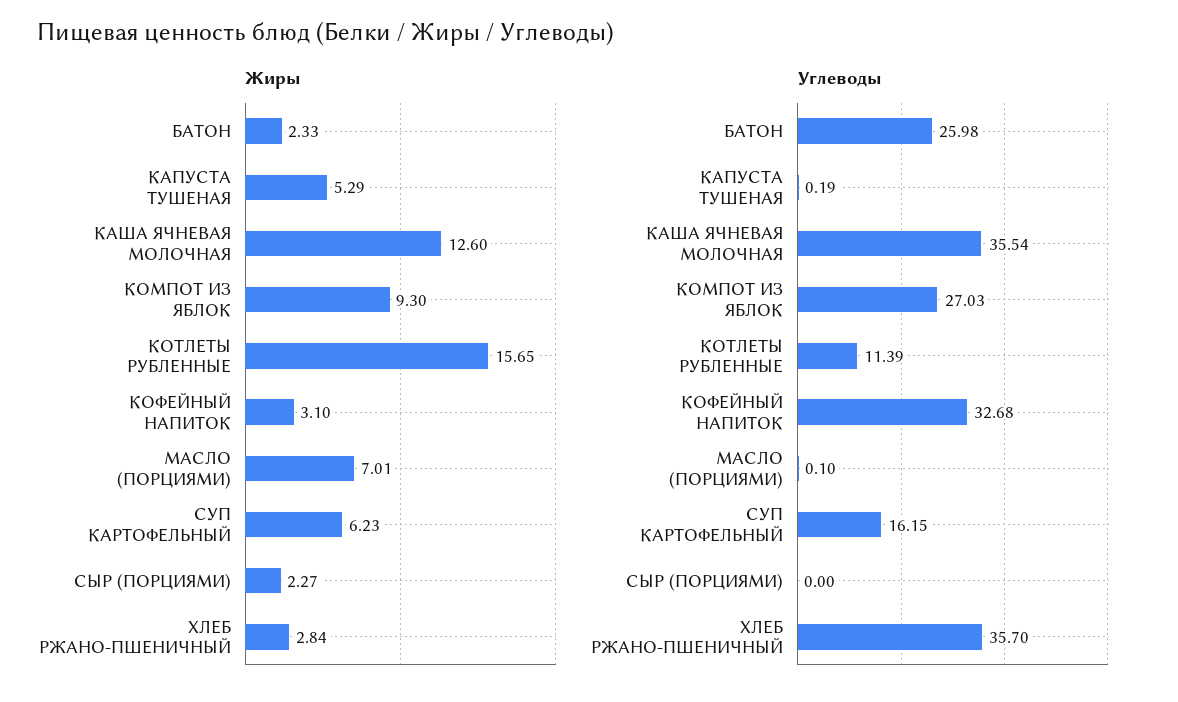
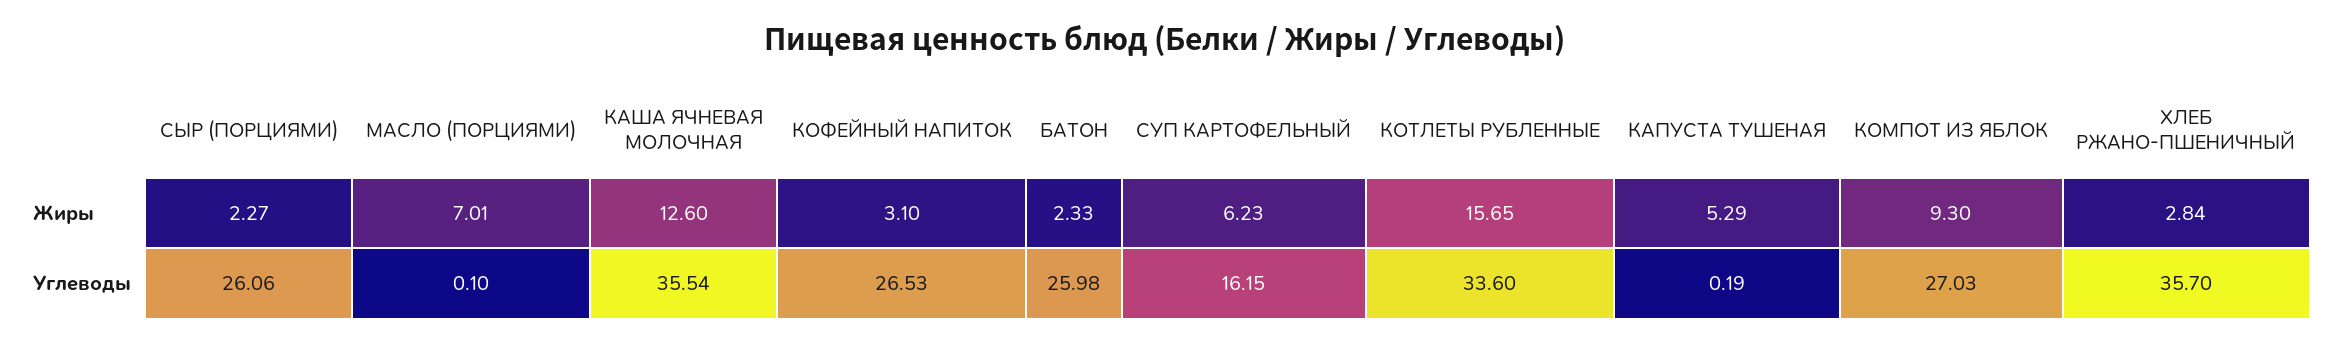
  {
    "Жиры": {
      "БАТОН": 2.33,
      "КАПУСТА ТУШЕНАЯ": 5.29,
      "КАША ЯЧНЕВАЯ МОЛОЧНАЯ": 12.6,
      "КОМПОТ ИЗ ЯБЛОК": 9.3,
      "КОТЛЕТЫ РУБЛЕННЫЕ": 15.65,
      "КОФЕЙНЫЙ НАПИТОК": 3.1,
      "МАСЛО (ПОРЦИЯМИ)": 7.01,
      "СУП КАРТОФЕЛЬНЫЙ": 6.23,
      "СЫР (ПОРЦИЯМИ)": 2.27,
      "ХЛЕБ РЖАНО-ПШЕНИЧНЫЙ": 2.84
    },
    "Углеводы": {
      "БАТОН": 25.98,
      "КАПУСТА ТУШЕНАЯ": 0.19,
      "КАША ЯЧНЕВАЯ МОЛОЧНАЯ": 35.54,
      "КОМПОТ ИЗ ЯБЛОК": 27.03,
-     "КОТЛЕТЫ РУБЛЕННЫЕ": 11.39,
+     "КОТЛЕТЫ РУБЛЕННЫЕ": 33.6,
-     "КОФЕЙНЫЙ НАПИТОК": 32.68,
+     "КОФЕЙНЫЙ НАПИТОК": 26.53,
      "МАСЛО (ПОРЦИЯМИ)": 0.1,
      "СУП КАРТОФЕЛЬНЫЙ": 16.15,
-     "СЫР (ПОРЦИЯМИ)": 0,
+     "СЫР (ПОРЦИЯМИ)": 26.06,
      "ХЛЕБ РЖАНО-ПШЕНИЧНЫЙ": 35.7
    }
  }

